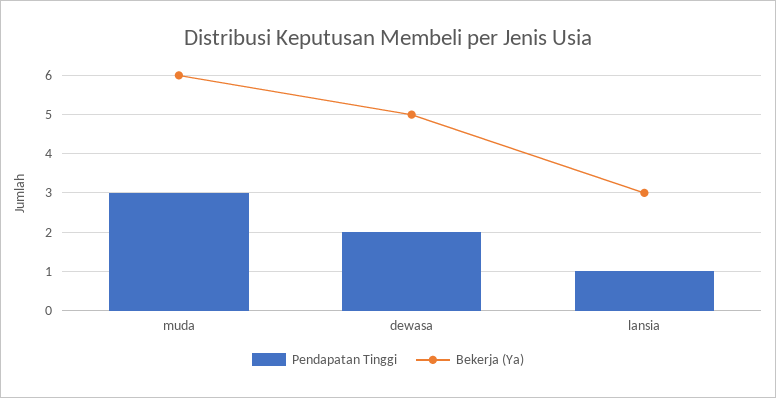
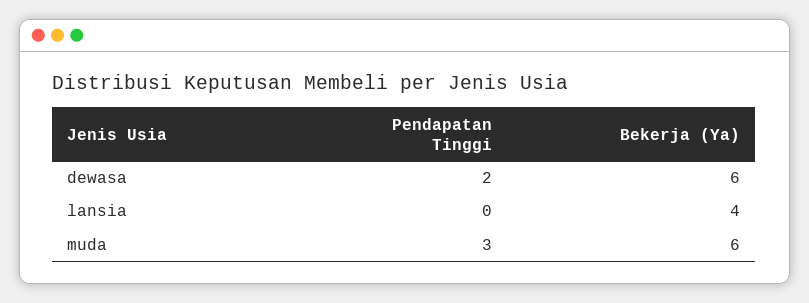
  {
    "Pendapatan Tinggi": {
      "muda": 3,
      "dewasa": 2,
-     "lansia": 1
+     "lansia": 0
    },
    "Bekerja (Ya)": {
      "muda": 6,
-     "dewasa": 5,
+     "dewasa": 6,
-     "lansia": 3
+     "lansia": 4
    }
  }

